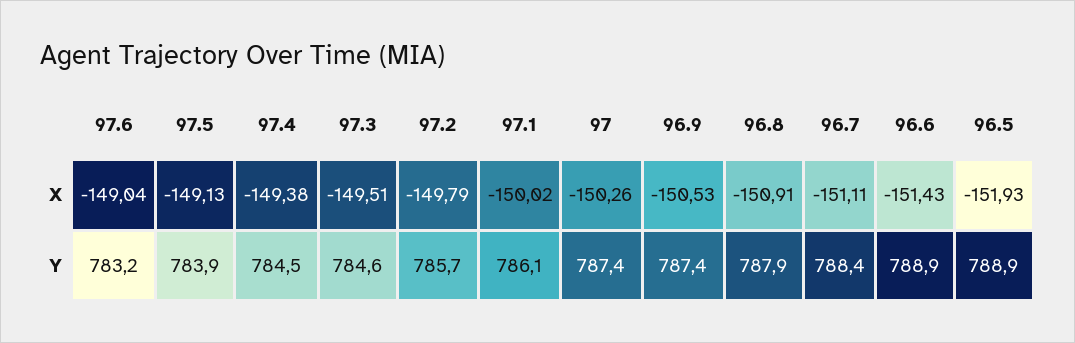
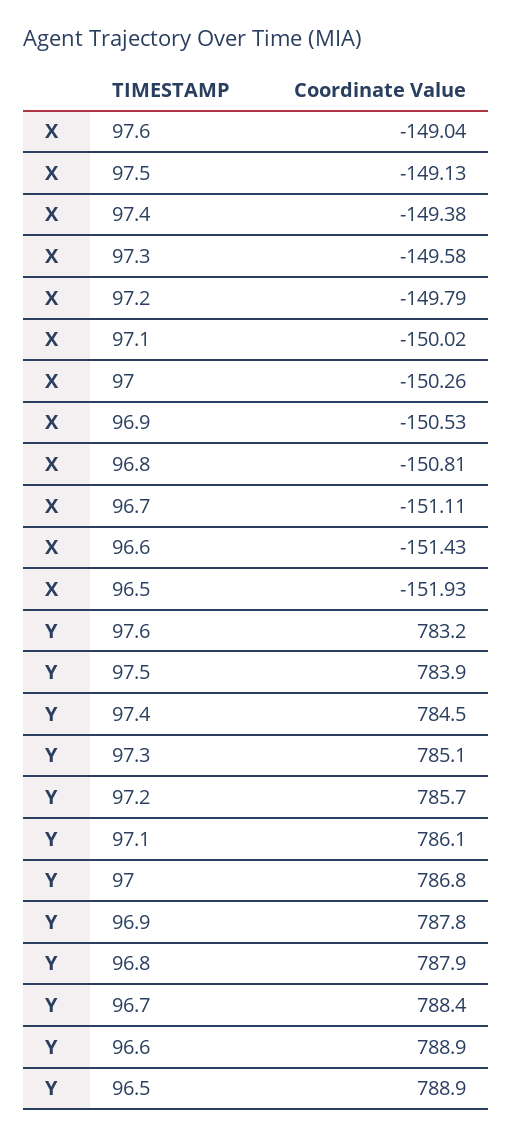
  {
    "97.6": {
      "X": -149.04,
      "Y": 783.2
    },
    "97.5": {
      "X": -149.13,
      "Y": 783.9
    },
    "97.4": {
      "X": -149.38,
      "Y": 784.5
    },
    "97.3": {
-     "X": -149.51,
+     "X": -149.58,
-     "Y": 784.6
+     "Y": 785.1
    },
    "97.2": {
      "X": -149.79,
      "Y": 785.7
    },
    "97.1": {
      "X": -150.02,
      "Y": 786.1
    },
    "97": {
      "X": -150.26,
-     "Y": 787.4
+     "Y": 786.8
    },
    "96.9": {
      "X": -150.53,
-     "Y": 787.4
+     "Y": 787.8
    },
    "96.8": {
-     "X": -150.91,
+     "X": -150.81,
      "Y": 787.9
    },
    "96.7": {
      "X": -151.11,
      "Y": 788.4
    },
    "96.6": {
      "X": -151.43,
      "Y": 788.9
    },
    "96.5": {
      "X": -151.93,
      "Y": 788.9
    }
  }

